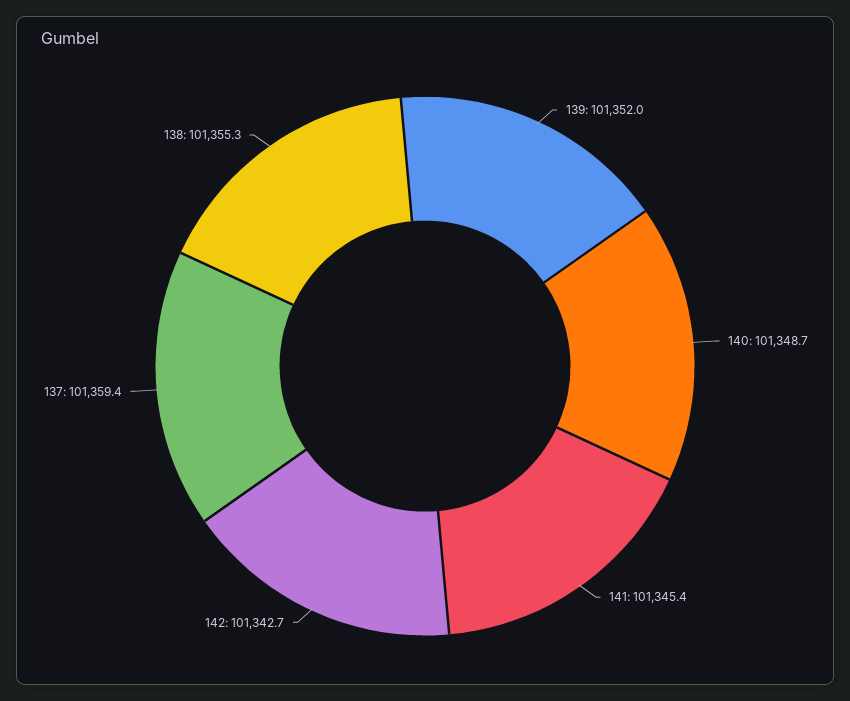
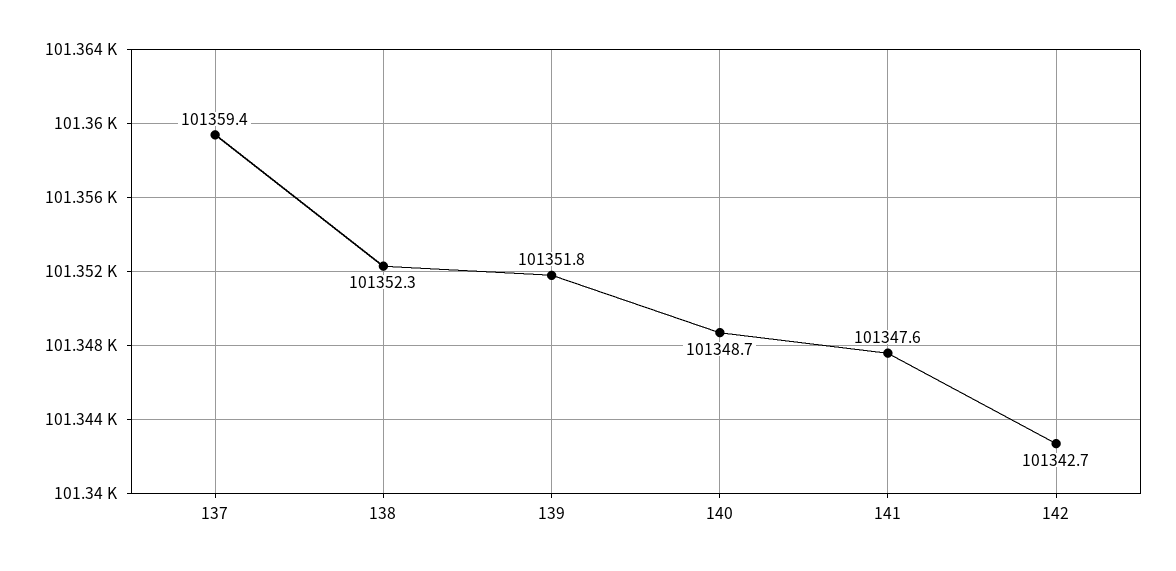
  {
-   "139": 101352,
+   "139": 101351.8,
    "140": 101348.7,
-   "141": 101345.4,
+   "141": 101347.6,
    "142": 101342.7,
    "137": 101359.4,
-   "138": 101355.3
+   "138": 101352.3
  }

